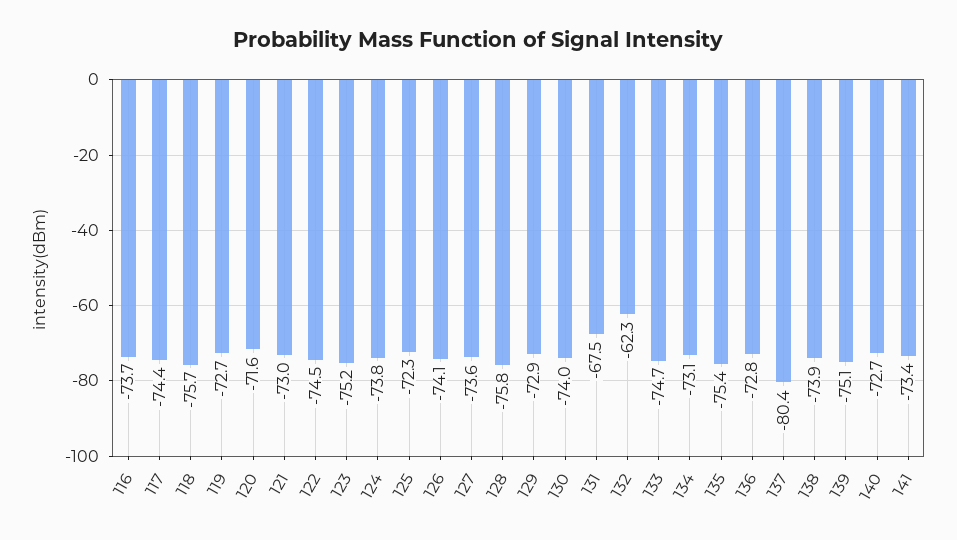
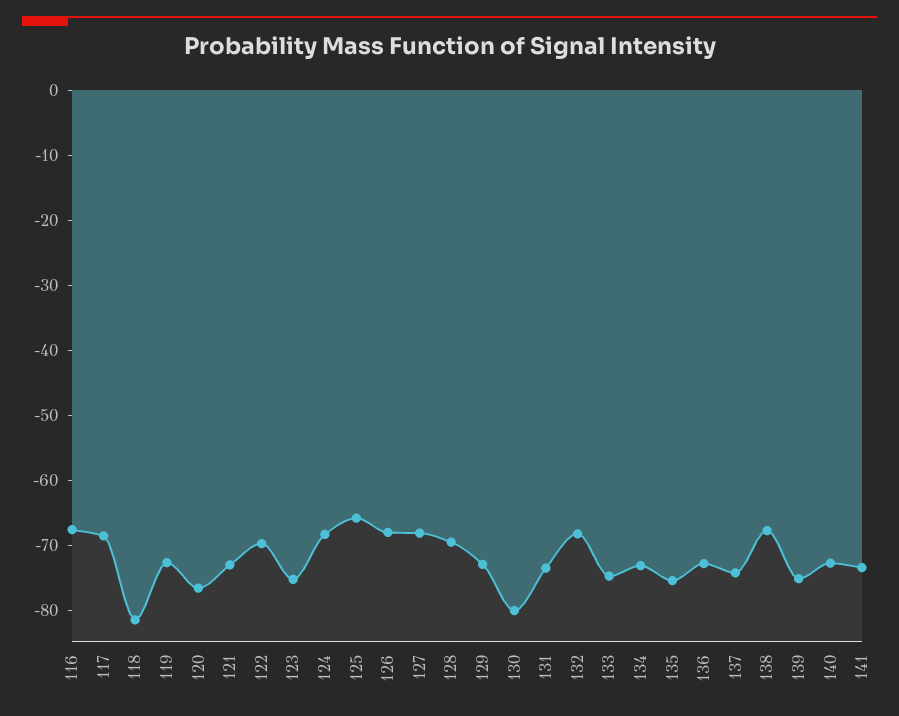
  {
-   "116": -73.7,
+   "116": -68,
-   "117": -74.4,
+   "117": -68,
-   "118": -75.7,
+   "118": -82,
    "119": -72.7,
-   "120": -71.6,
+   "120": -76,
    "121": -73,
-   "122": -74.5,
+   "122": -70,
    "123": -75.2,
-   "124": -73.8,
+   "124": -68,
-   "125": -72.3,
+   "125": -66,
-   "126": -74.1,
+   "126": -68,
-   "127": -73.6,
+   "127": -68,
-   "128": -75.8,
+   "128": -70,
    "129": -72.9,
-   "130": -74,
+   "130": -80,
-   "131": -67.5,
+   "131": -74,
-   "132": -62.3,
+   "132": -68,
    "133": -74.7,
    "134": -73.1,
    "135": -75.4,
    "136": -72.8,
-   "137": -80.4,
+   "137": -74,
-   "138": -73.9,
+   "138": -68,
    "139": -75.1,
    "140": -72.7,
    "141": -73.4
  }

